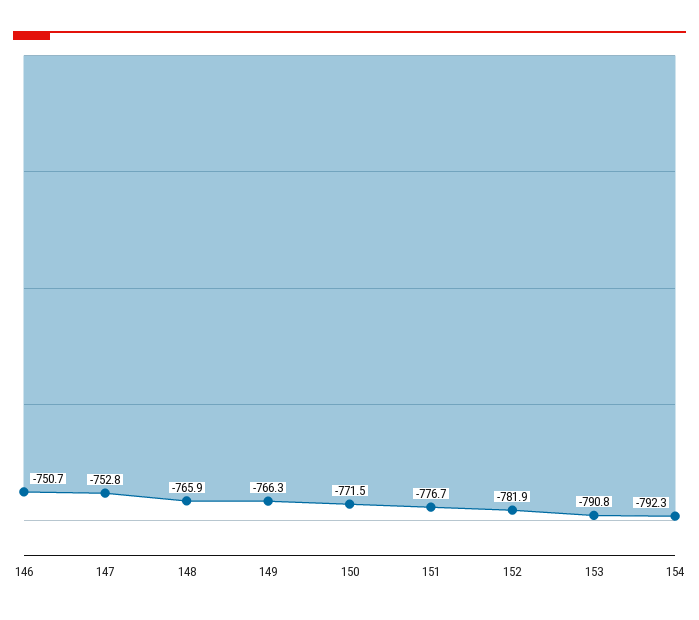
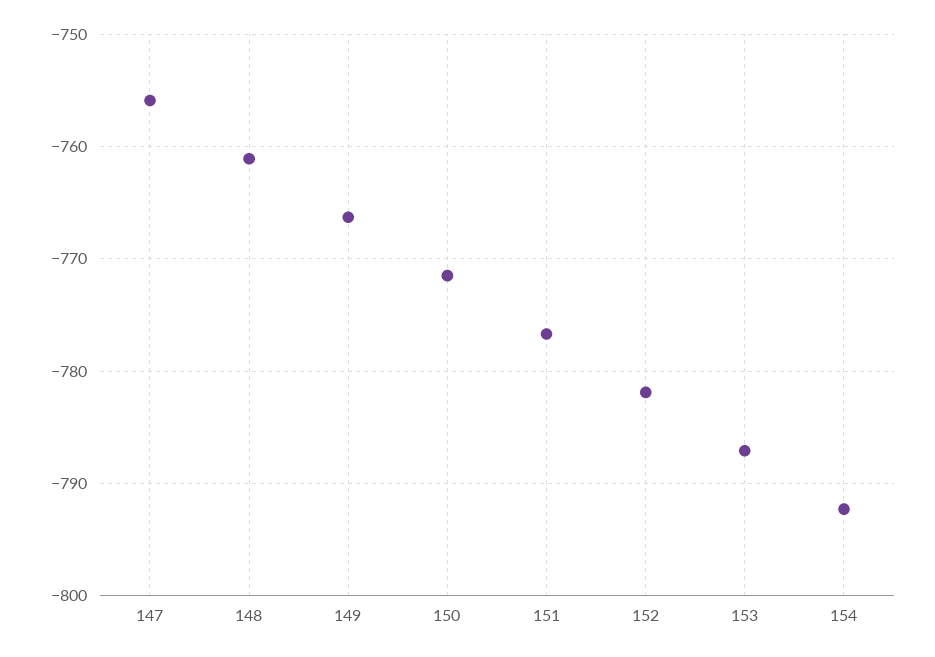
  {
-   "146": -750.7,
-   "147": -752.8,
+   "147": -756,
-   "148": -765.9,
+   "148": -761,
    "149": -766.3,
    "150": -771.5,
    "151": -776.7,
    "152": -781.9,
-   "153": -790.8,
+   "153": -787,
    "154": -792.3
  }

